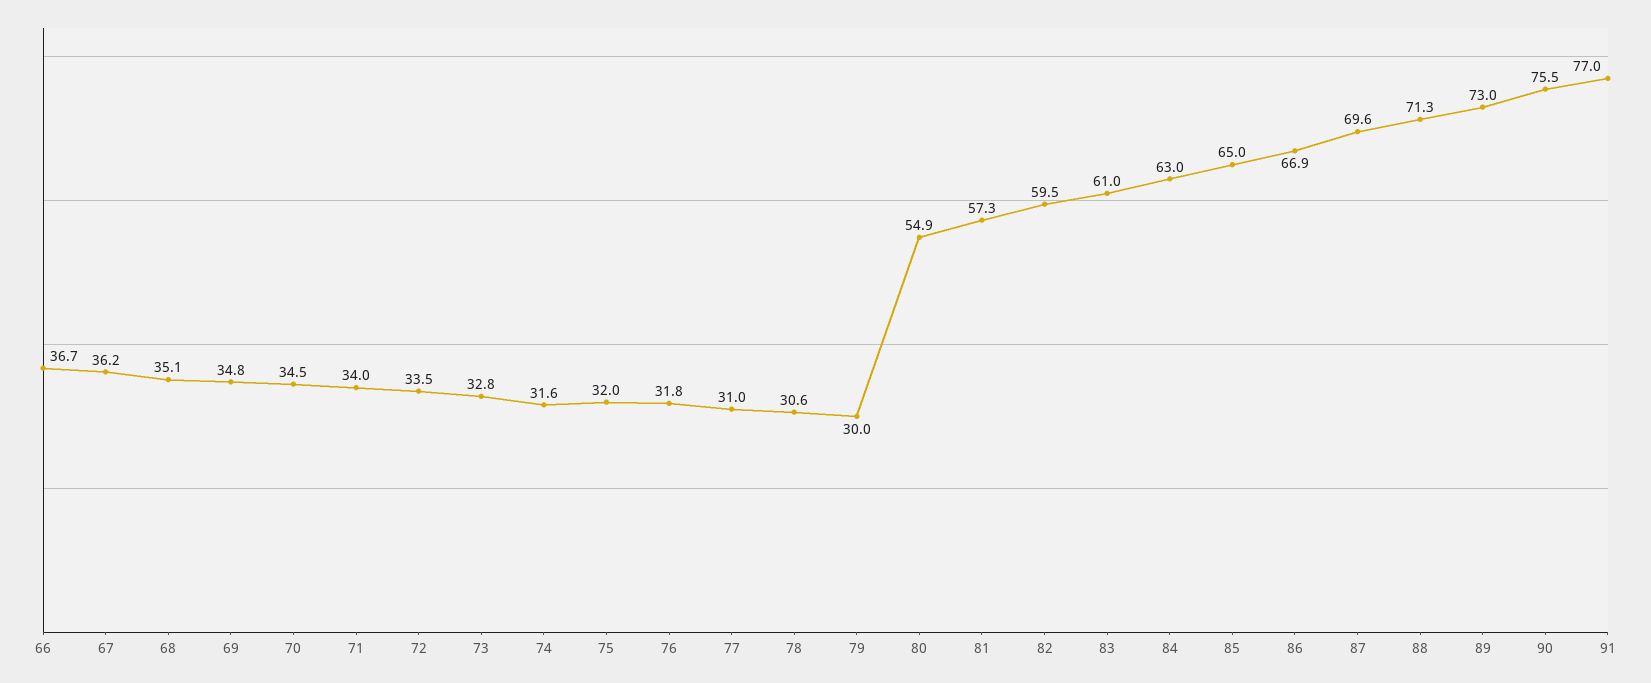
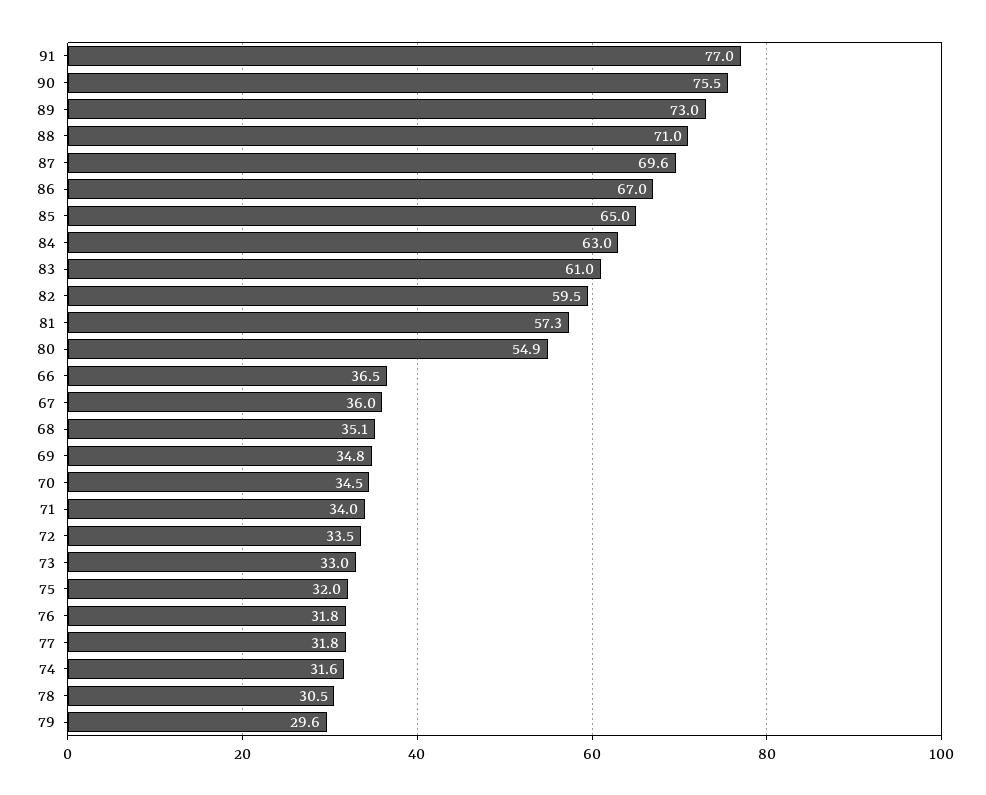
  {
-   "66": 36.7,
+   "66": 36.5,
-   "67": 36.2,
+   "67": 36,
    "68": 35.1,
    "69": 34.8,
    "70": 34.5,
    "71": 34,
    "72": 33.5,
-   "73": 32.8,
+   "73": 33,
    "74": 31.6,
    "75": 32,
    "76": 31.8,
-   "77": 31,
+   "77": 31.8,
-   "78": 30.6,
+   "78": 30.5,
-   "79": 30,
+   "79": 29.6,
    "80": 54.9,
    "81": 57.3,
    "82": 59.5,
    "83": 61,
    "84": 63,
    "85": 65,
-   "86": 66.9,
+   "86": 67,
    "87": 69.6,
-   "88": 71.3,
+   "88": 71,
    "89": 73,
    "90": 75.5,
    "91": 77
  }

